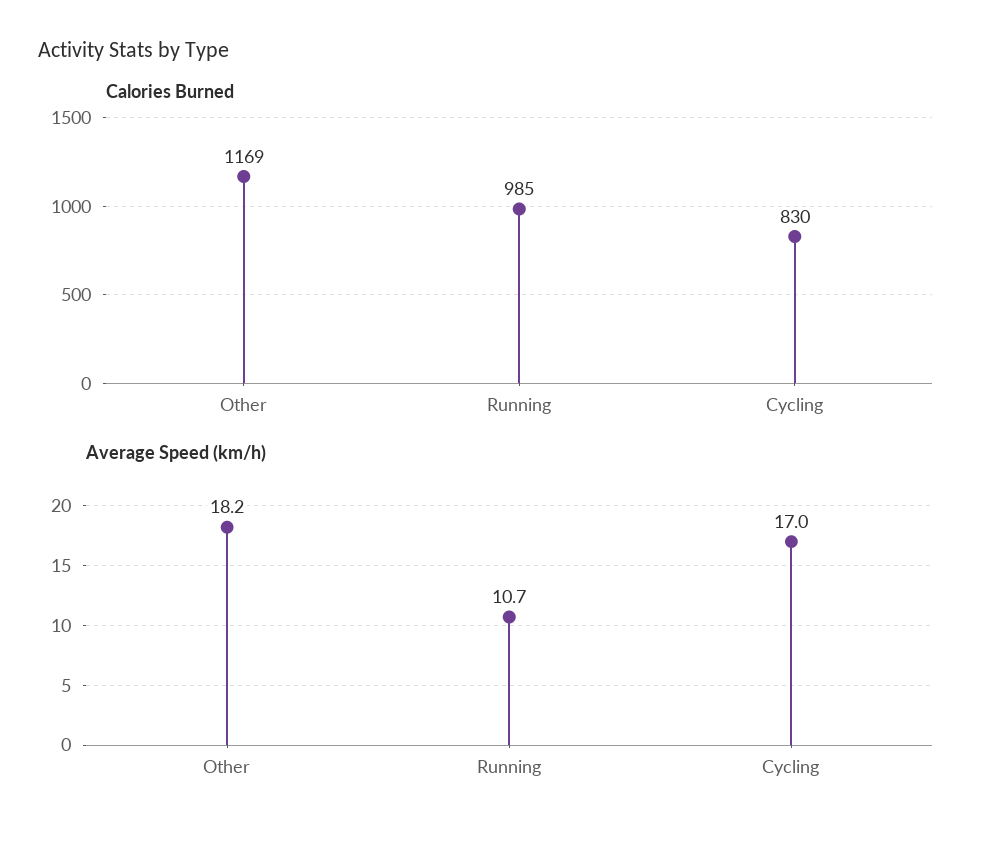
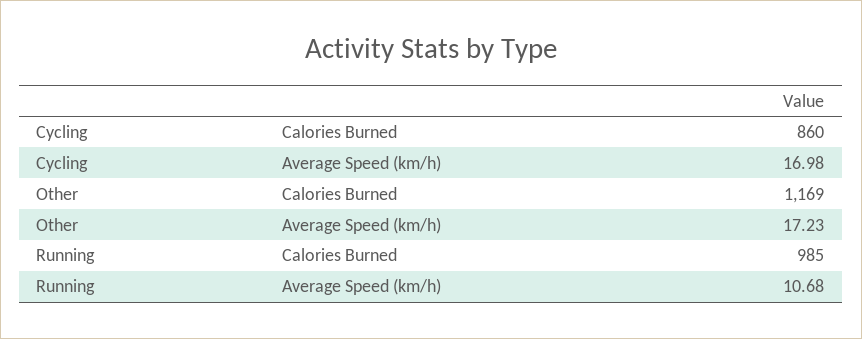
  {
    "Calories Burned": {
      "Other": 1169,
      "Running": 985,
-     "Cycling": 830
+     "Cycling": 860
    },
    "Average Speed (km/h)": {
-     "Other": 18.2,
+     "Other": 17.23,
      "Running": 10.68,
      "Cycling": 16.98
    }
  }

